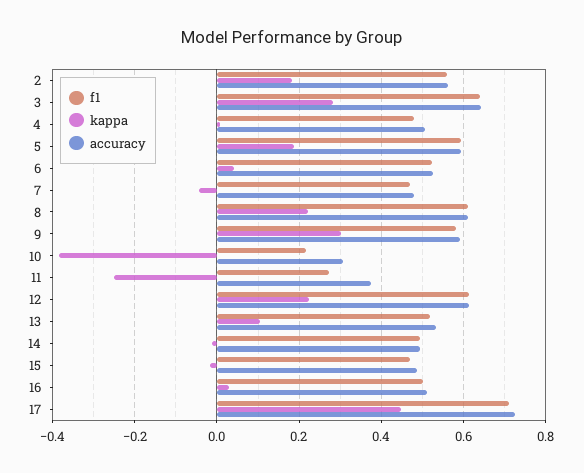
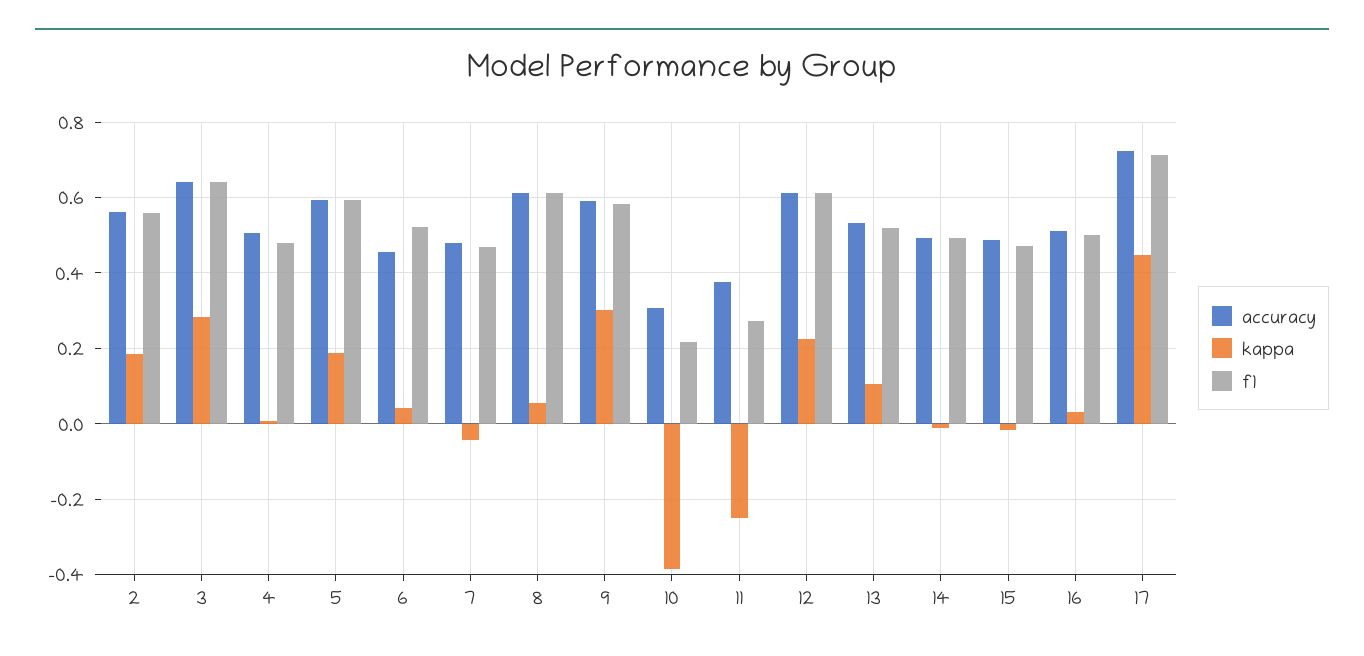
  {
    "f1": {
      "2": 0.56,
      "3": 0.64,
      "4": 0.48,
      "5": 0.6,
      "6": 0.52,
      "7": 0.46,
      "8": 0.62,
      "9": 0.58,
      "10": 0.22,
      "11": 0.28,
      "12": 0.62,
      "13": 0.52,
      "14": 0.5,
      "15": 0.48,
      "16": 0.5,
      "17": 0.72
    },
    "kappa": {
      "2": 0.18,
      "3": 0.28,
      "4": 0,
      "5": 0.18,
      "6": 0.04,
      "7": -0.04,
-     "8": 0.22,
+     "8": 0.06,
      "9": 0.3,
      "10": -0.38,
      "11": -0.26,
      "12": 0.22,
      "13": 0.1,
      "14": -0.02,
      "15": -0.02,
      "16": 0.04,
      "17": 0.44
    },
    "accuracy": {
      "2": 0.56,
      "3": 0.64,
      "4": 0.5,
      "5": 0.6,
-     "6": 0.52,
+     "6": 0.46,
      "7": 0.48,
      "8": 0.62,
      "9": 0.6,
      "10": 0.3,
      "11": 0.38,
      "12": 0.62,
      "13": 0.54,
      "14": 0.5,
      "15": 0.48,
      "16": 0.52,
      "17": 0.72
    }
  }

